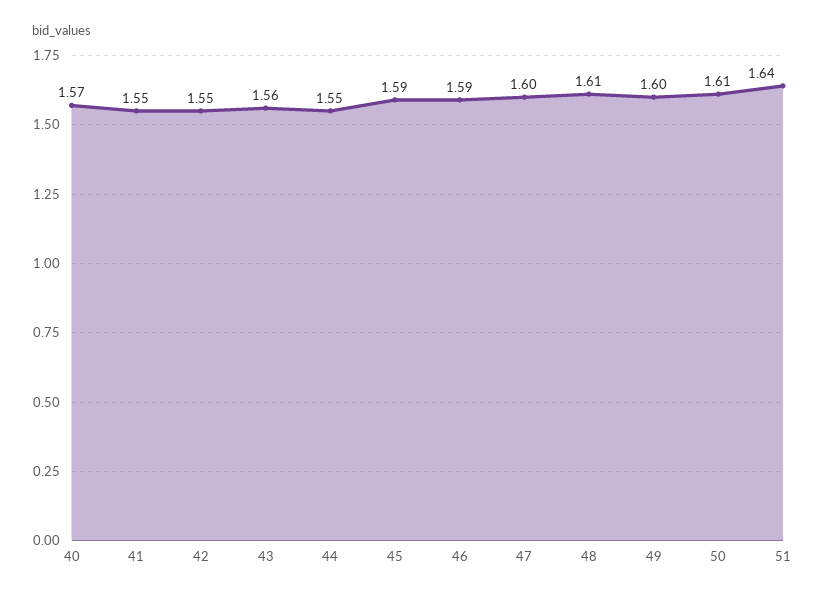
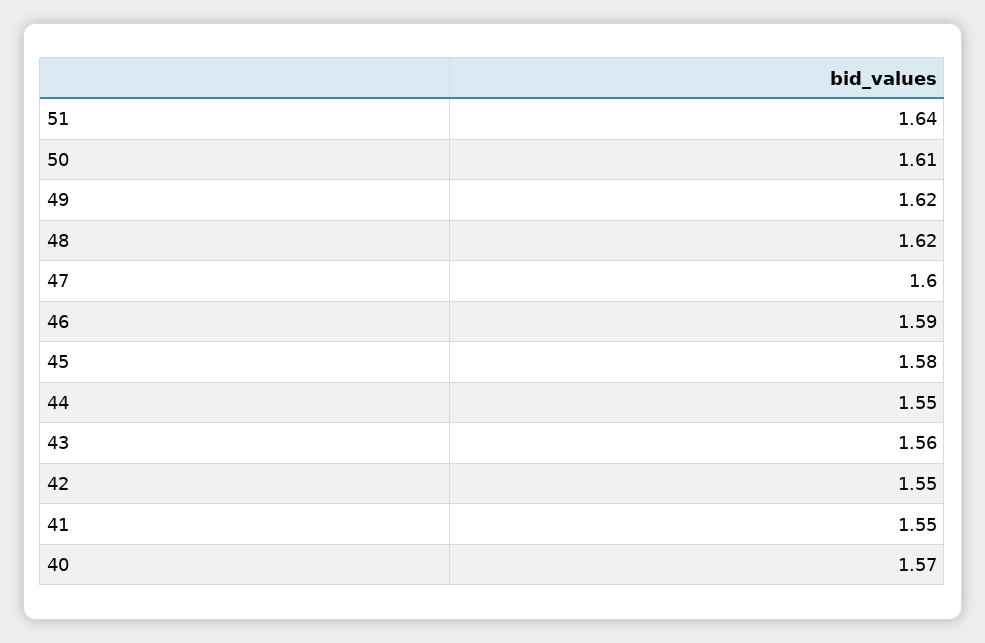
  {
    "40": 1.57,
    "41": 1.55,
    "42": 1.55,
    "43": 1.56,
    "44": 1.55,
-   "45": 1.59,
+   "45": 1.58,
    "46": 1.59,
    "47": 1.6,
-   "48": 1.61,
+   "48": 1.62,
-   "49": 1.6,
+   "49": 1.62,
    "50": 1.61,
    "51": 1.64
  }

